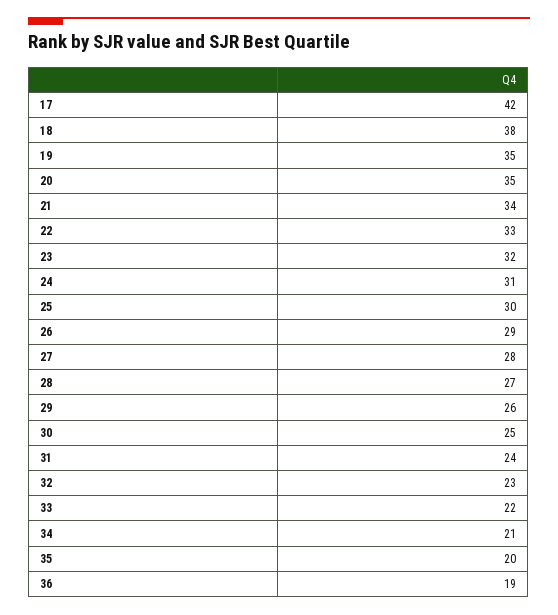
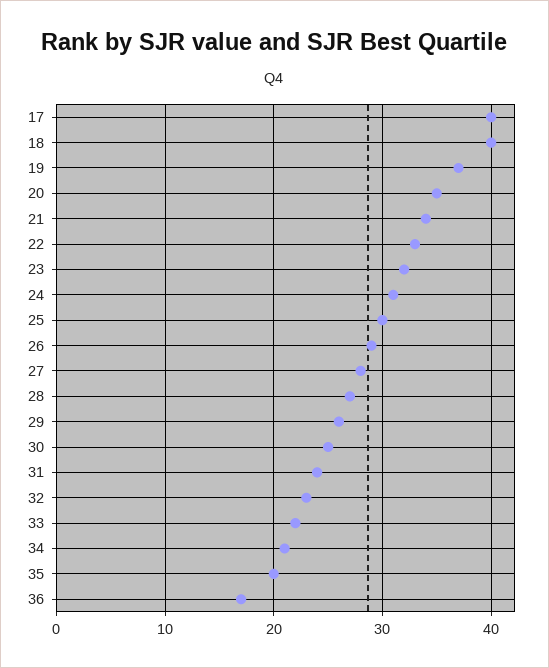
  {
-   "17": 42,
+   "17": 40,
-   "18": 38,
+   "18": 40,
-   "19": 35,
+   "19": 37,
    "20": 35,
    "21": 34,
    "22": 33,
    "23": 32,
    "24": 31,
    "25": 30,
    "26": 29,
    "27": 28,
    "28": 27,
    "29": 26,
    "30": 25,
    "31": 24,
    "32": 23,
    "33": 22,
    "34": 21,
    "35": 20,
-   "36": 19
+   "36": 17
  }

